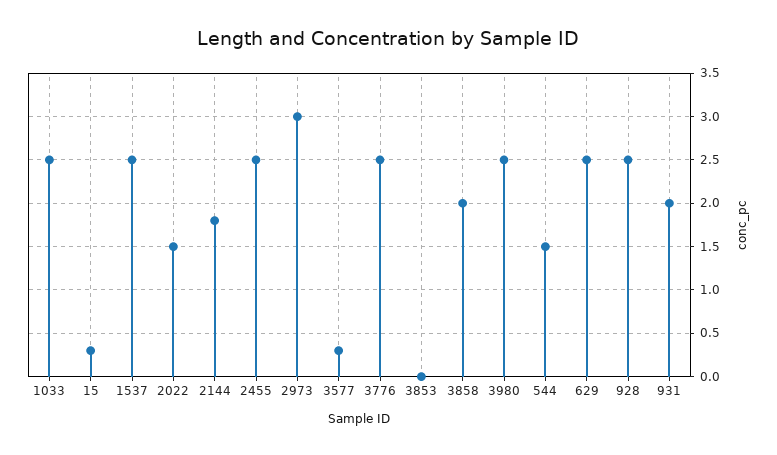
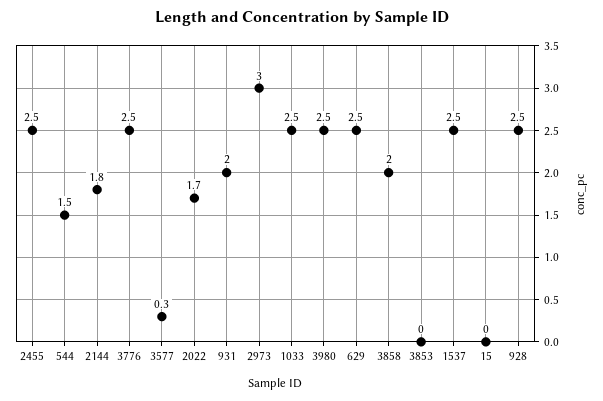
  {
    "1033": 2.5,
-   "15": 0.3,
+   "15": 0,
    "1537": 2.5,
-   "2022": 1.5,
+   "2022": 1.7,
    "2144": 1.8,
    "2455": 2.5,
    "2973": 3,
    "3577": 0.3,
    "3776": 2.5,
    "3853": 0,
    "3858": 2,
    "3980": 2.5,
    "544": 1.5,
    "629": 2.5,
    "928": 2.5,
    "931": 2
  }

